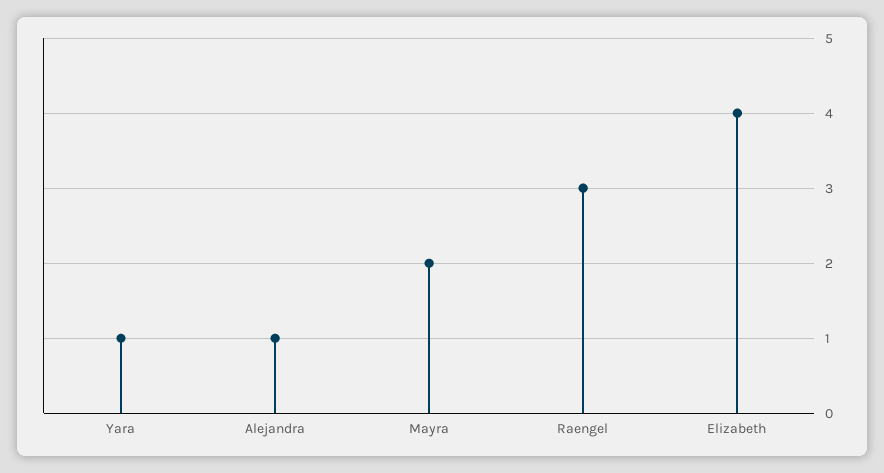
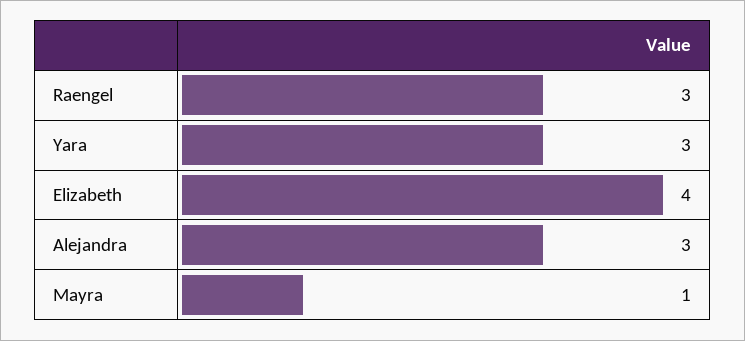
  {
-   "Yara": 1,
+   "Yara": 3,
-   "Alejandra": 1,
+   "Alejandra": 3,
-   "Mayra": 2,
+   "Mayra": 1,
    "Raengel": 3,
    "Elizabeth": 4
  }

